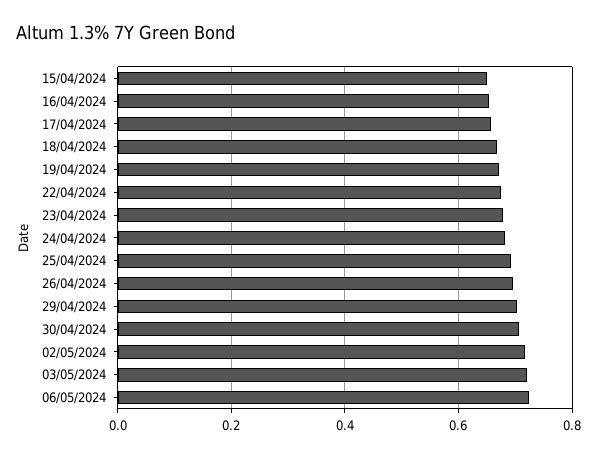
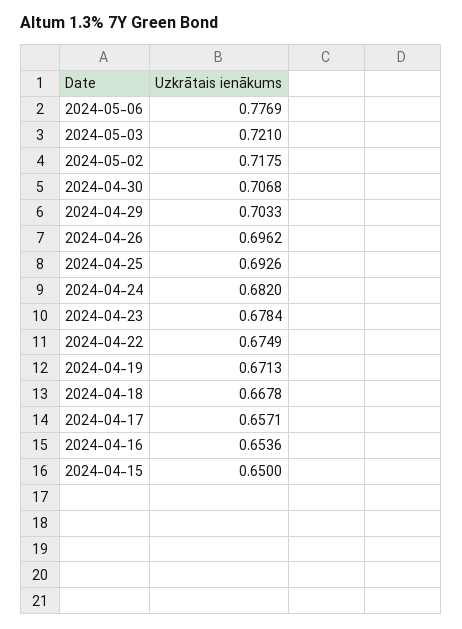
  {
    "15/04/2024": 0.65,
    "16/04/2024": 0.6536,
    "17/04/2024": 0.6571,
    "18/04/2024": 0.6678,
    "19/04/2024": 0.6713,
    "22/04/2024": 0.6749,
    "23/04/2024": 0.6784,
    "24/04/2024": 0.682,
    "25/04/2024": 0.6926,
    "26/04/2024": 0.6962,
    "29/04/2024": 0.7033,
    "30/04/2024": 0.7068,
    "02/05/2024": 0.7175,
    "03/05/2024": 0.721,
-   "06/05/2024": 0.72
+   "06/05/2024": 0.7769
  }

